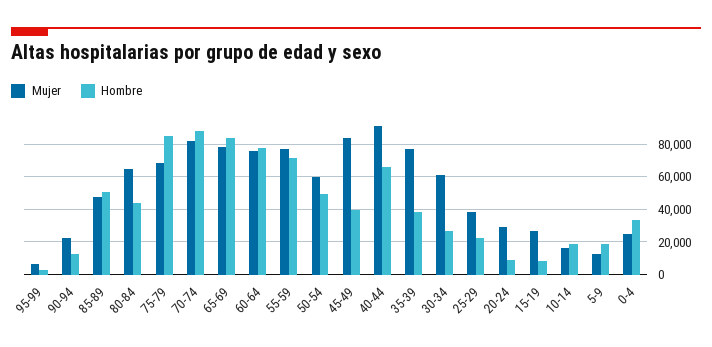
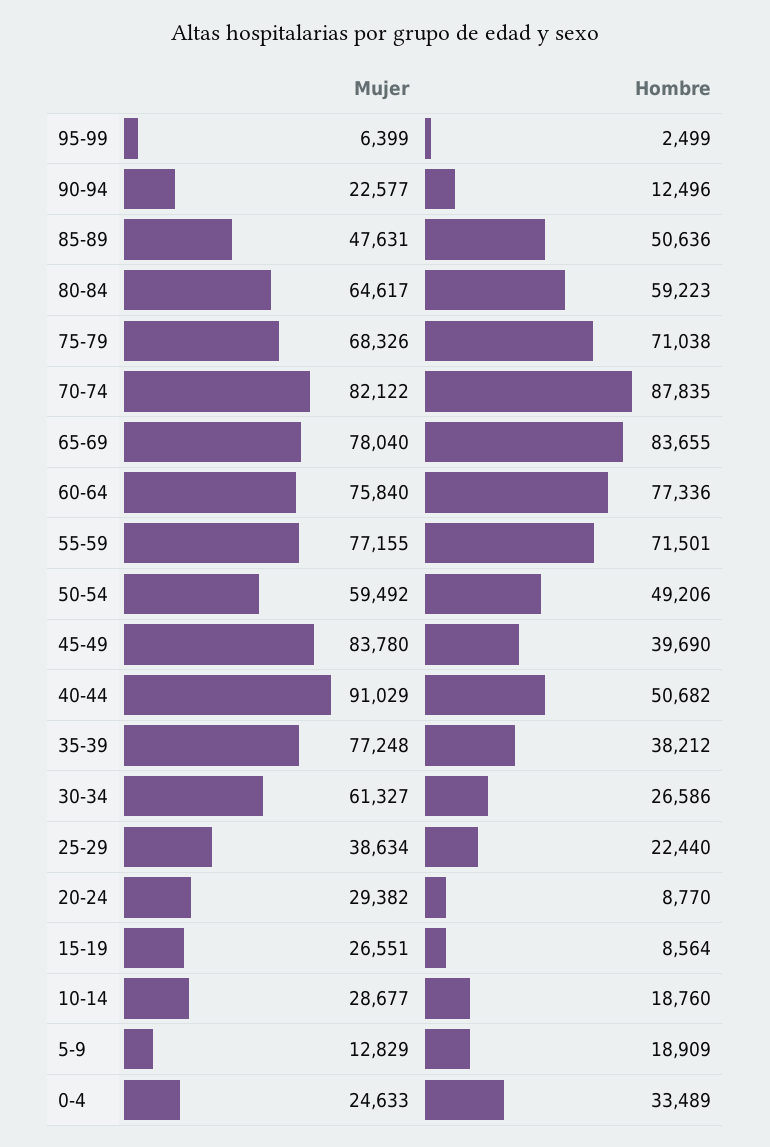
  {
    "Mujer": {
      "95-99": 6399,
      "90-94": 22577,
      "85-89": 47631,
      "80-84": 64617,
      "75-79": 68326,
      "70-74": 82122,
      "65-69": 78040,
      "60-64": 75840,
      "55-59": 77155,
      "50-54": 59492,
      "45-49": 83780,
      "40-44": 91029,
      "35-39": 77248,
      "30-34": 61327,
      "25-29": 38634,
      "20-24": 29382,
      "15-19": 26551,
-     "10-14": 15000,
+     "10-14": 28677,
      "5-9": 12829,
      "0-4": 24633
    },
    "Hombre": {
      "95-99": 2499,
      "90-94": 12496,
      "85-89": 50636,
-     "80-84": 45000,
+     "80-84": 59223,
-     "75-79": 85000,
+     "75-79": 71038,
      "70-74": 87835,
      "65-69": 83655,
      "60-64": 77336,
      "55-59": 71501,
      "50-54": 49206,
      "45-49": 39690,
-     "40-44": 65000,
+     "40-44": 50682,
      "35-39": 38212,
      "30-34": 26586,
      "25-29": 22440,
      "20-24": 8770,
      "15-19": 8564,
      "10-14": 18760,
      "5-9": 18909,
      "0-4": 33489
    }
  }

